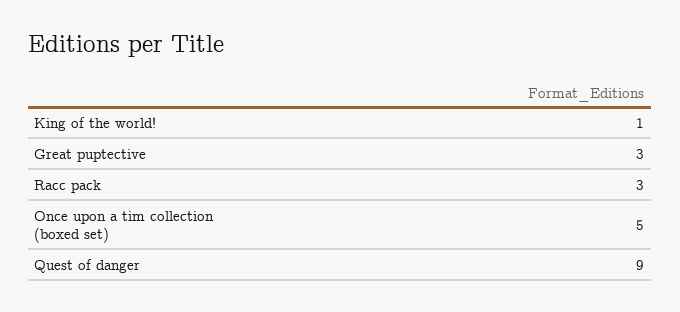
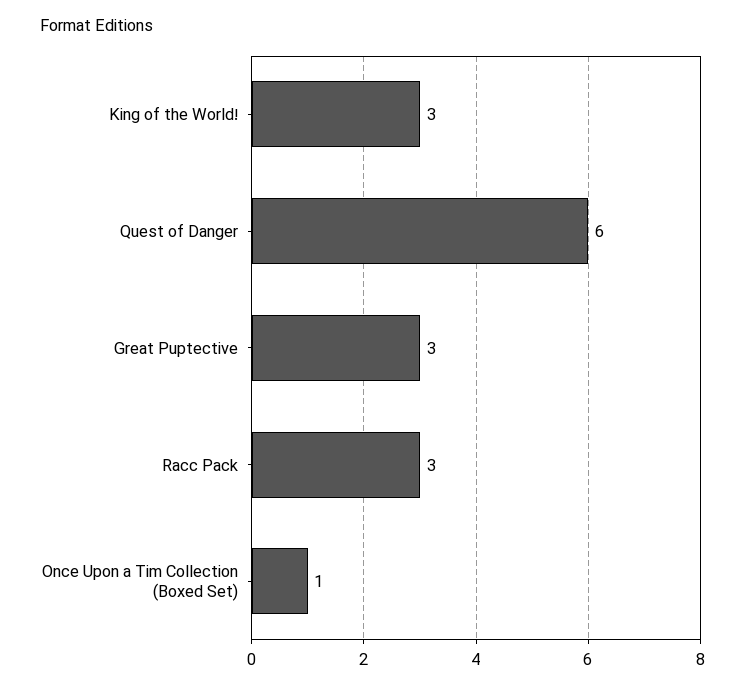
  {
-   "King of the world!": 1,
+   "King of the world!": 3,
    "Great puptective": 3,
    "Racc pack": 3,
-   "Once upon a tim collection (boxed set)": 5,
+   "Once upon a tim collection (boxed set)": 1,
-   "Quest of danger": 9
+   "Quest of danger": 6
  }

